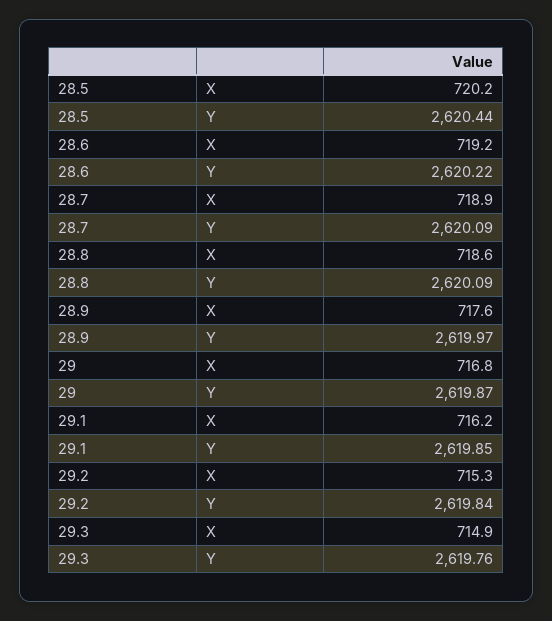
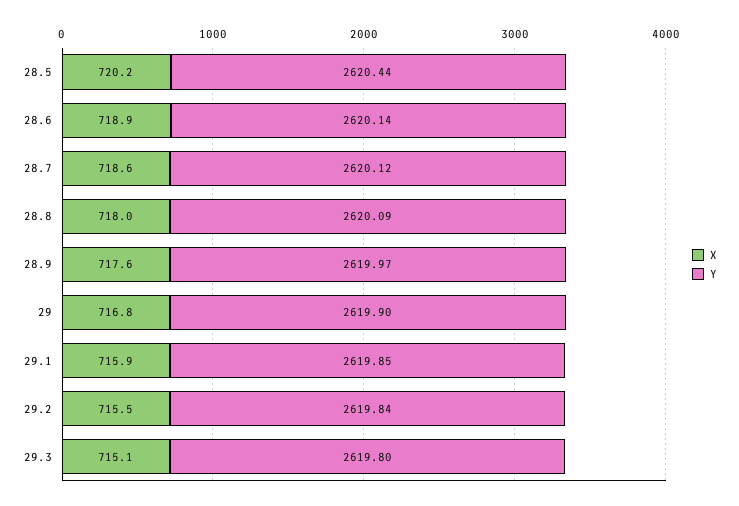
  {
    "X": {
      "28.5": 720.2,
-     "28.6": 719.2,
+     "28.6": 718.9,
-     "28.7": 718.9,
+     "28.7": 718.6,
-     "28.8": 718.6,
+     "28.8": 718,
      "28.9": 717.6,
      "29": 716.8,
-     "29.1": 716.2,
+     "29.1": 715.9,
-     "29.2": 715.3,
+     "29.2": 715.5,
-     "29.3": 714.9
+     "29.3": 715.1
    },
    "Y": {
      "28.5": 2620.44,
-     "28.6": 2620.22,
+     "28.6": 2620.14,
-     "28.7": 2620.09,
+     "28.7": 2620.12,
      "28.8": 2620.09,
      "28.9": 2619.97,
-     "29": 2619.87,
+     "29": 2619.9,
      "29.1": 2619.85,
      "29.2": 2619.84,
-     "29.3": 2619.76
+     "29.3": 2619.8
    }
  }

